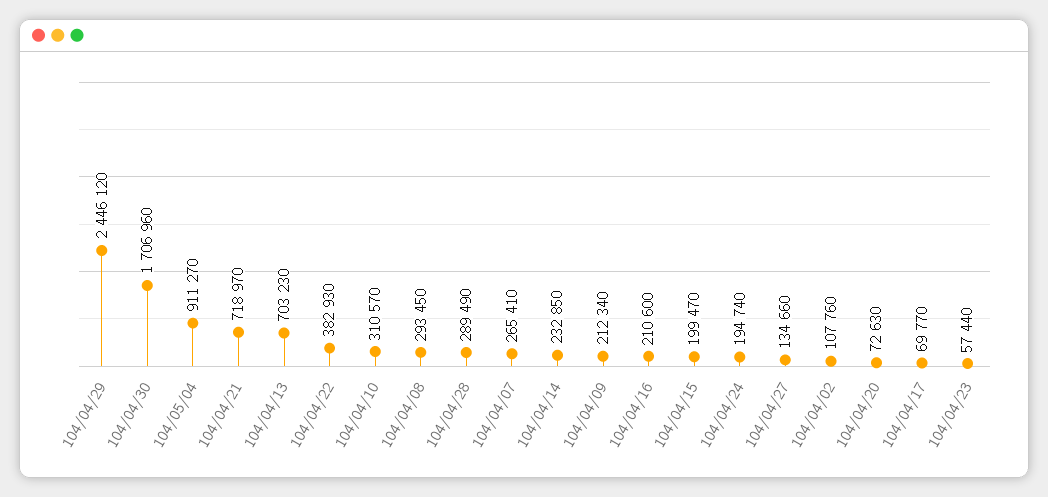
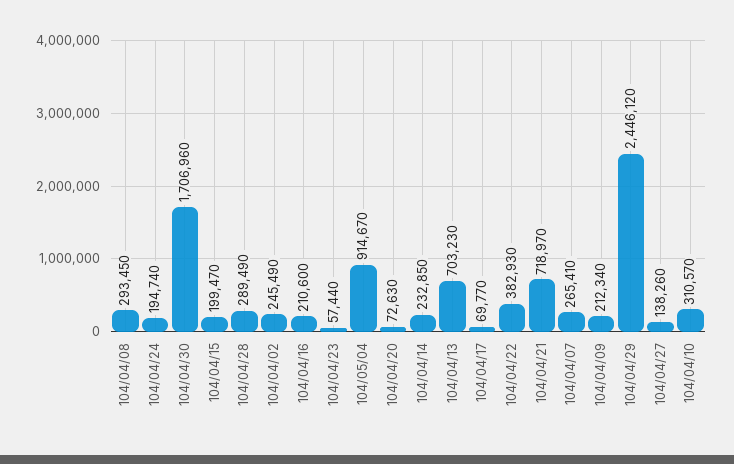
  {
    "104/04/29": 2446120,
    "104/04/30": 1706960,
-   "104/05/04": 911270,
+   "104/05/04": 914670,
    "104/04/21": 718970,
    "104/04/13": 703230,
    "104/04/22": 382930,
    "104/04/10": 310570,
    "104/04/08": 293450,
    "104/04/28": 289490,
    "104/04/07": 265410,
    "104/04/14": 232850,
    "104/04/09": 212340,
    "104/04/16": 210600,
    "104/04/15": 199470,
    "104/04/24": 194740,
-   "104/04/27": 134660,
+   "104/04/27": 138260,
-   "104/04/02": 107760,
+   "104/04/02": 245490,
    "104/04/20": 72630,
    "104/04/17": 69770,
    "104/04/23": 57440
  }

